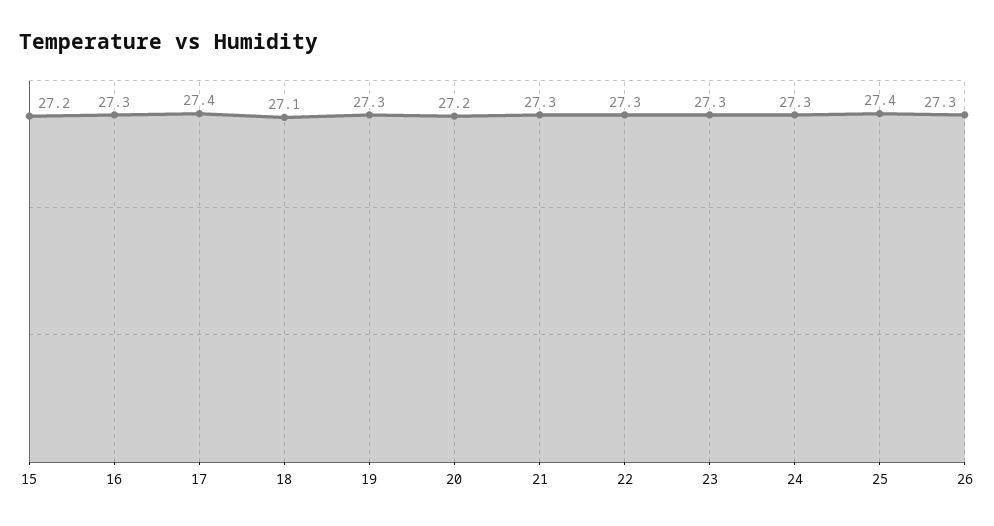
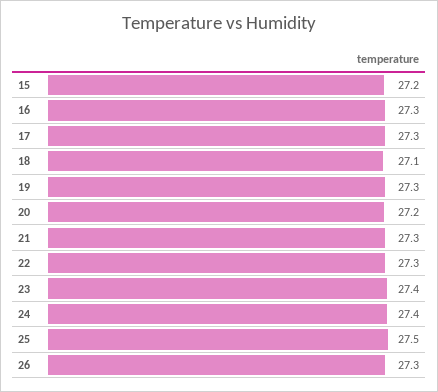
  {
    "15": 27.2,
    "16": 27.3,
-   "17": 27.4,
+   "17": 27.3,
    "18": 27.1,
    "19": 27.3,
    "20": 27.2,
    "21": 27.3,
    "22": 27.3,
-   "23": 27.3,
+   "23": 27.4,
-   "24": 27.3,
+   "24": 27.4,
-   "25": 27.4,
+   "25": 27.5,
    "26": 27.3
  }

